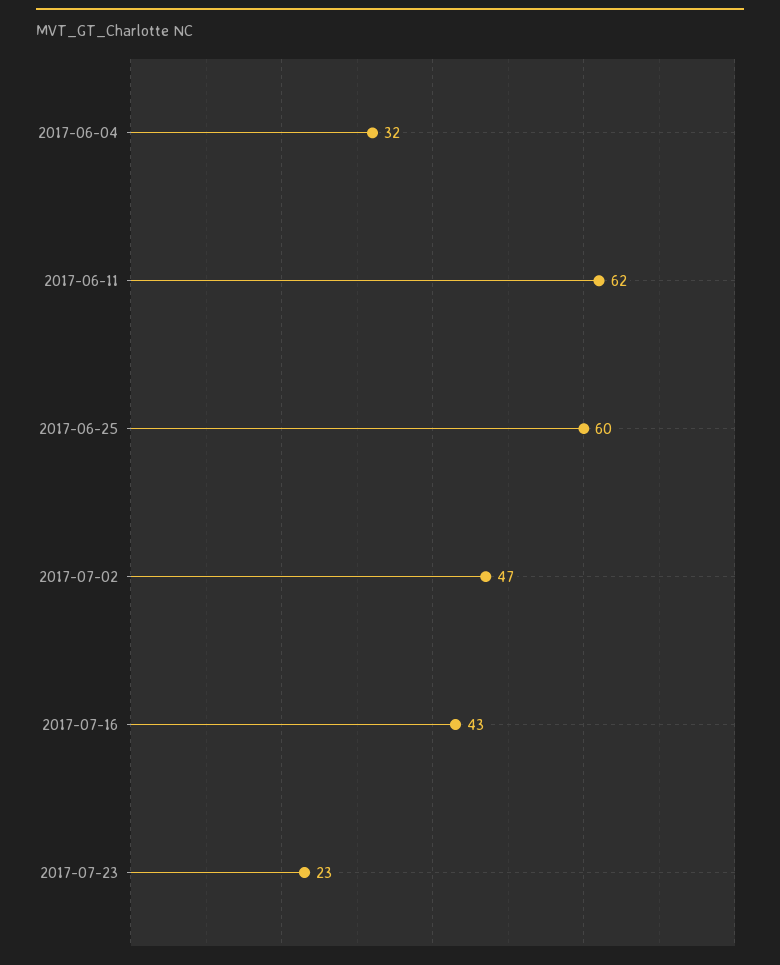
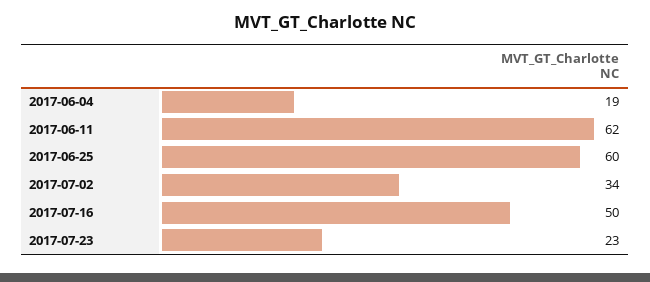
  {
-   "2017-06-04": 32,
+   "2017-06-04": 19,
    "2017-06-11": 62,
    "2017-06-25": 60,
-   "2017-07-02": 47,
+   "2017-07-02": 34,
-   "2017-07-16": 43,
+   "2017-07-16": 50,
    "2017-07-23": 23
  }

